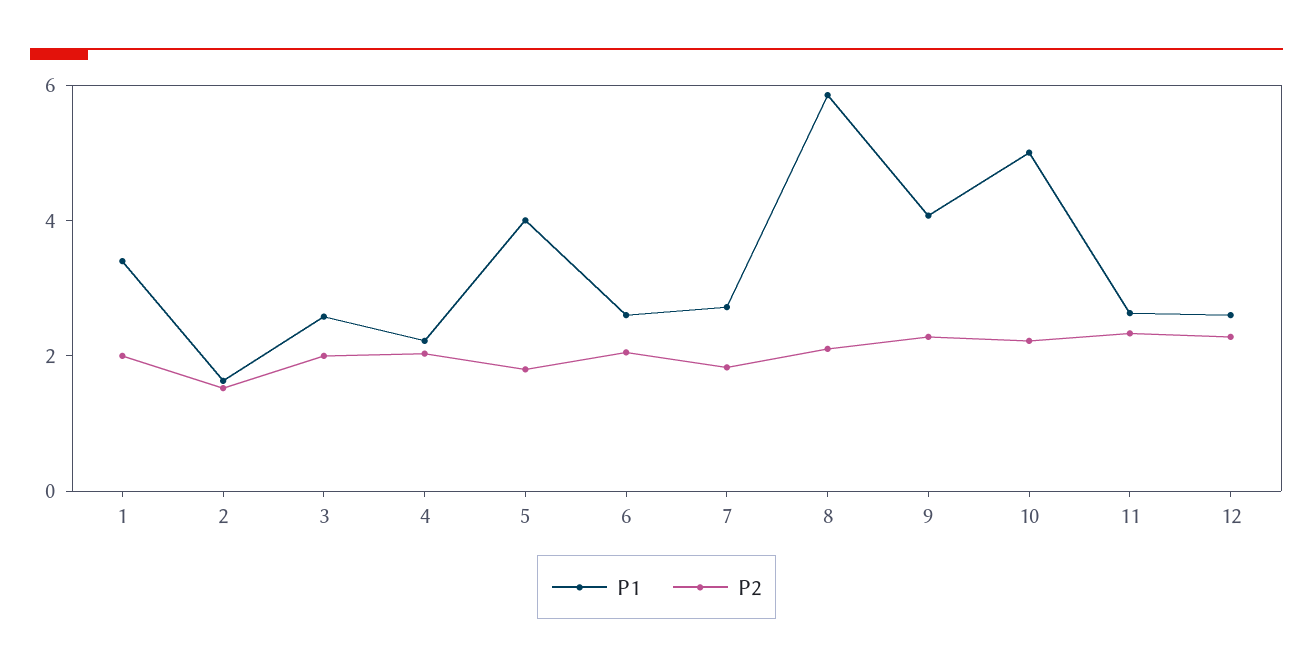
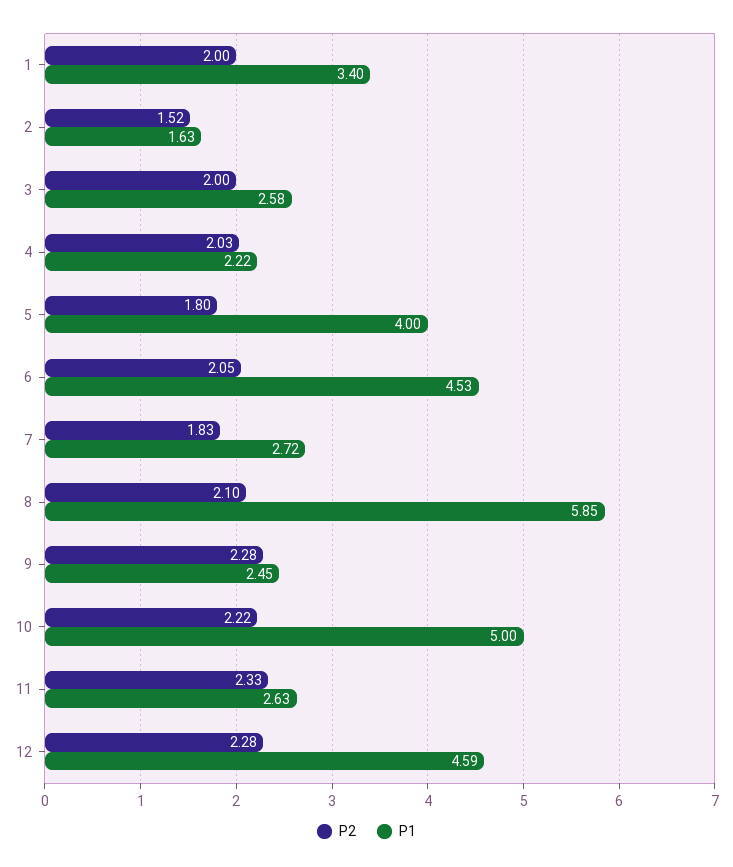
  {
    "P1": {
      "1": 3.4,
      "2": 1.63,
      "3": 2.58,
      "4": 2.22,
      "5": 4,
-     "6": 2.5,
+     "6": 4.53,
      "7": 2.72,
      "8": 5.85,
-     "9": 4,
+     "9": 2.45,
      "10": 5,
      "11": 2.63,
-     "12": 2.5
+     "12": 4.59
    },
    "P2": {
      "1": 2,
      "2": 1.52,
      "3": 2,
      "4": 2.03,
      "5": 1.8,
      "6": 2.05,
      "7": 1.83,
      "8": 2.1,
      "9": 2.28,
      "10": 2.22,
      "11": 2.33,
      "12": 2.28
    }
  }

